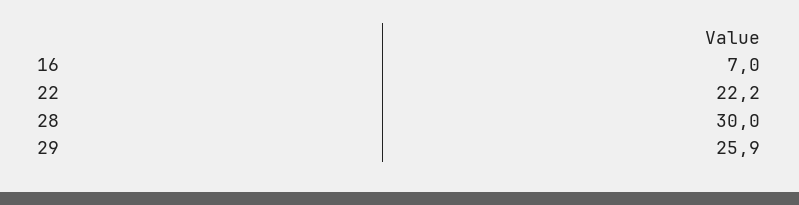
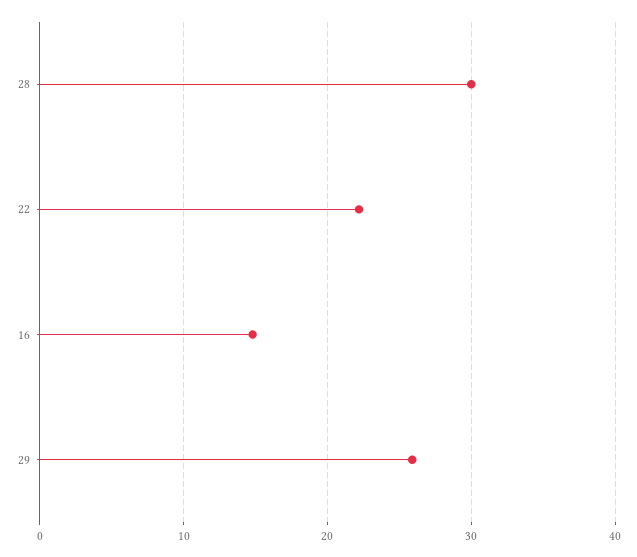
  {
-   "16": 7,
+   "16": 15,
    "22": 22.2,
    "28": 30,
    "29": 25.9
  }

